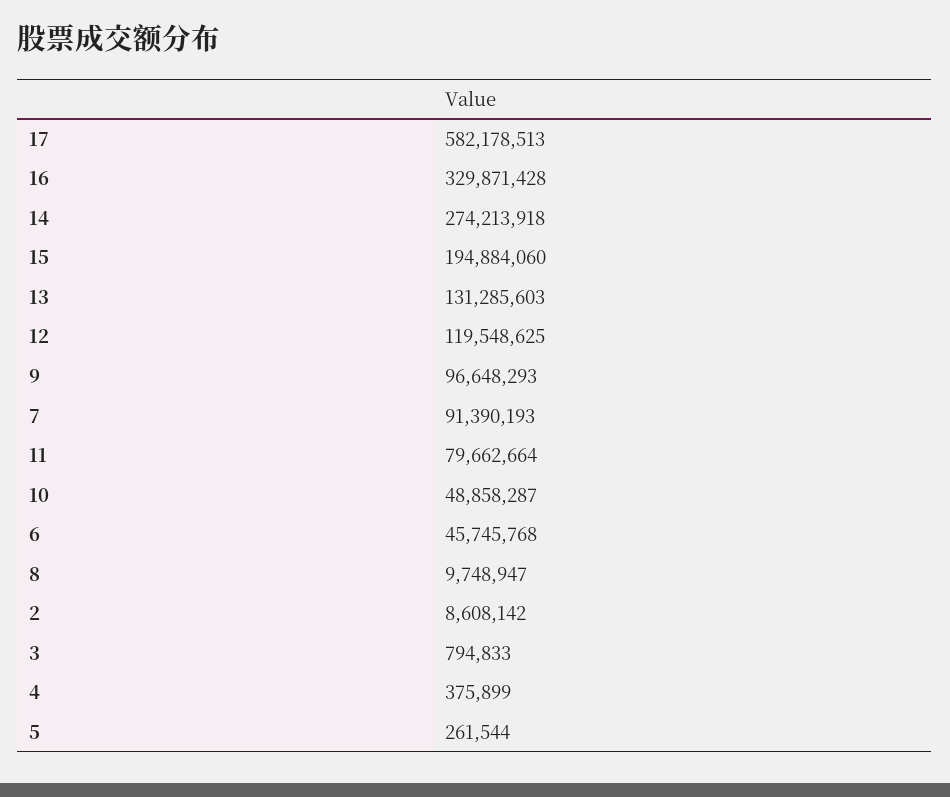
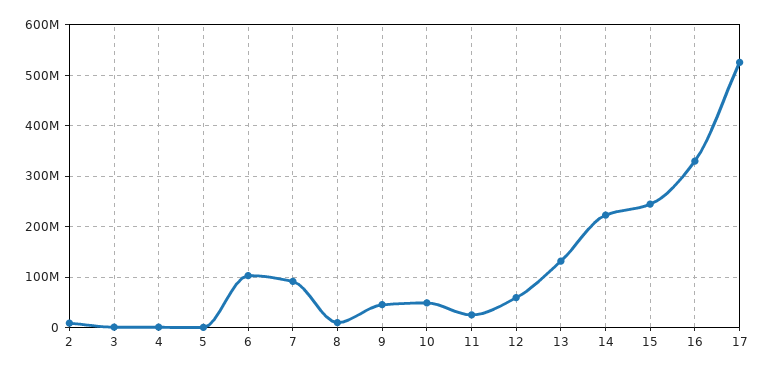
  {
-   "17": 582178513,
+   "17": 520000000,
    "16": 329871428,
-   "14": 274213918,
+   "14": 220000000,
-   "15": 194884060,
+   "15": 240000000,
    "13": 131285603,
-   "12": 119548625,
+   "12": 60000000,
-   "9": 96648293,
+   "9": 40000000,
    "7": 91390193,
-   "11": 79662664,
+   "11": 20000000,
    "10": 48858287,
-   "6": 45745768,
+   "6": 100000000,
    "8": 9748947,
    "2": 8608142,
    "3": 794833,
    "4": 375899,
    "5": 261544
  }

